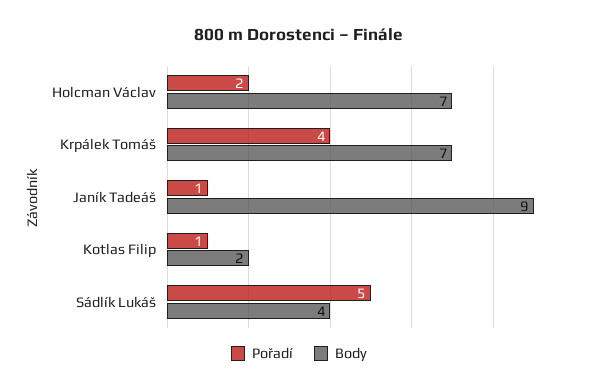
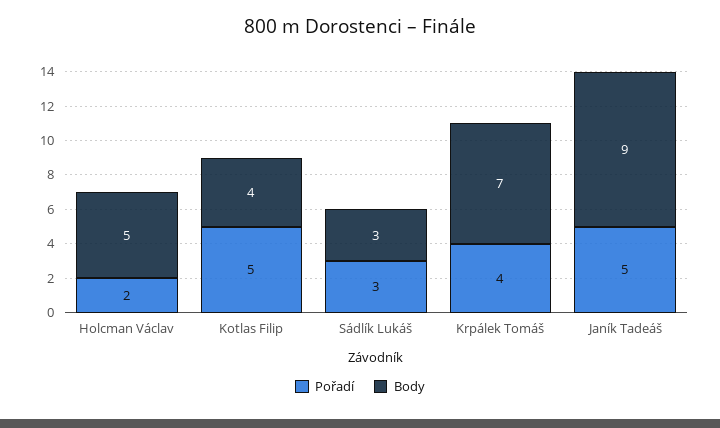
  {
    "Pořadí": {
      "Holcman Václav": 2,
      "Krpálek Tomáš": 4,
-     "Janík Tadeáš": 1,
+     "Janík Tadeáš": 5,
-     "Kotlas Filip": 1,
+     "Kotlas Filip": 5,
-     "Sádlík Lukáš": 5
+     "Sádlík Lukáš": 3
    },
    "Body": {
-     "Holcman Václav": 7,
+     "Holcman Václav": 5,
      "Krpálek Tomáš": 7,
      "Janík Tadeáš": 9,
-     "Kotlas Filip": 2,
+     "Kotlas Filip": 4,
-     "Sádlík Lukáš": 4
+     "Sádlík Lukáš": 3
    }
  }

